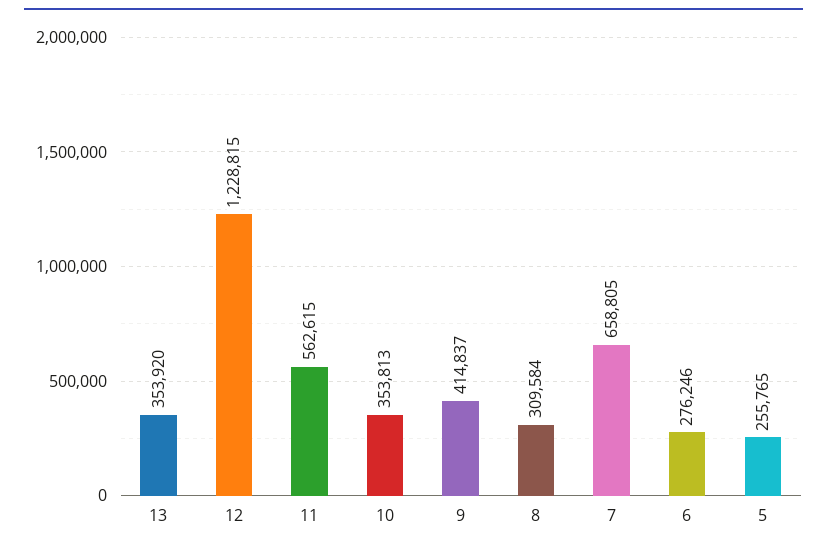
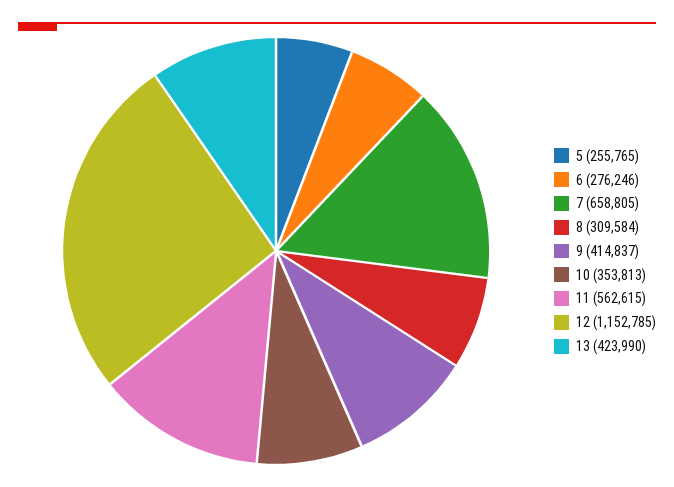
  {
-   "13": 353920,
+   "13": 423990,
-   "12": 1228815,
+   "12": 1152785,
    "11": 562615,
    "10": 353813,
    "9": 414837,
    "8": 309584,
    "7": 658805,
    "6": 276246,
    "5": 255765
  }

